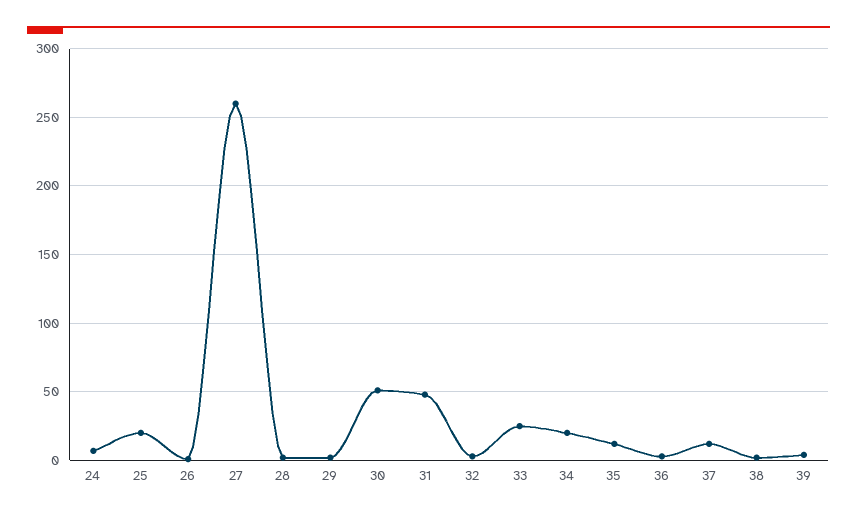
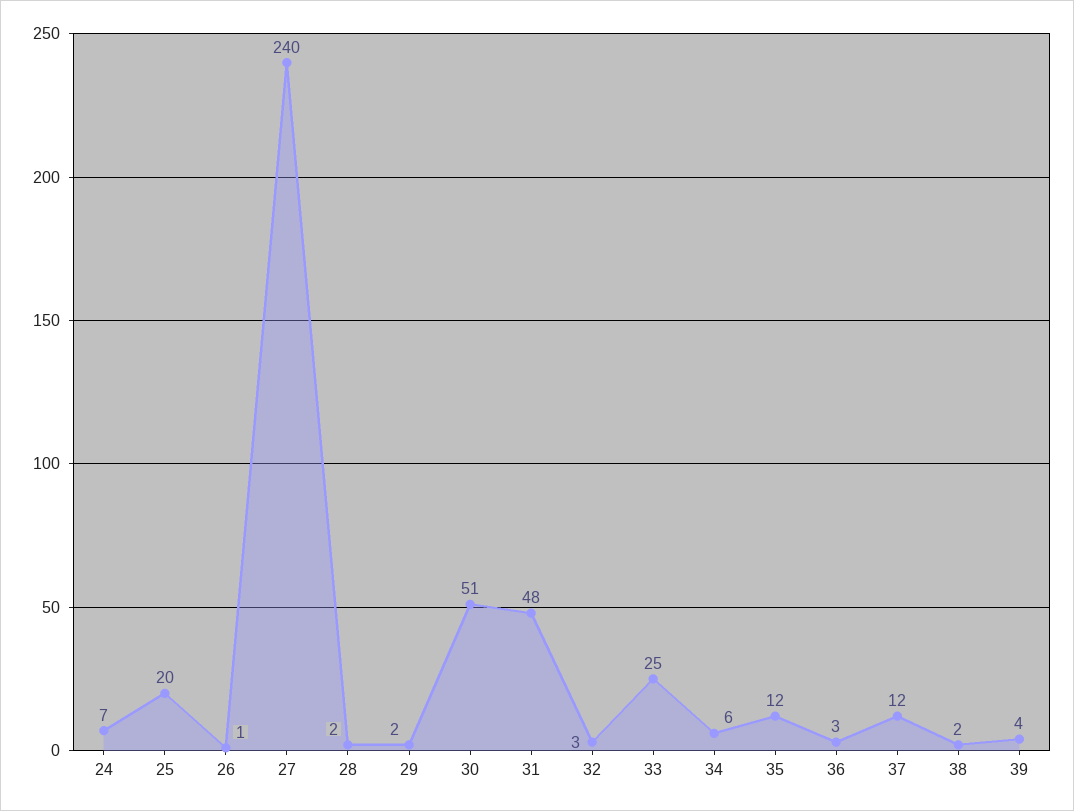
  {
    "24": 7,
    "25": 20,
    "26": 1,
-   "27": 260,
+   "27": 240,
    "28": 2,
    "29": 2,
    "30": 51,
    "31": 48,
    "32": 3,
    "33": 25,
-   "34": 20,
+   "34": 6,
    "35": 12,
    "36": 3,
    "37": 12,
    "38": 2,
    "39": 4
  }

